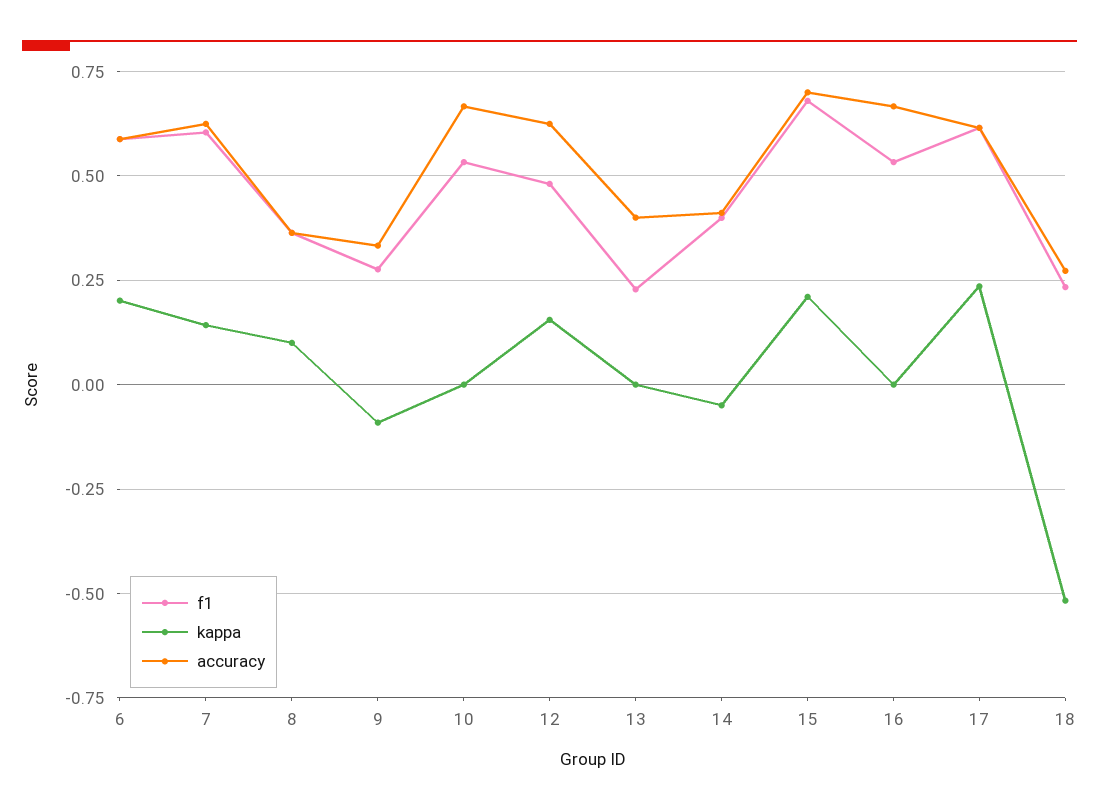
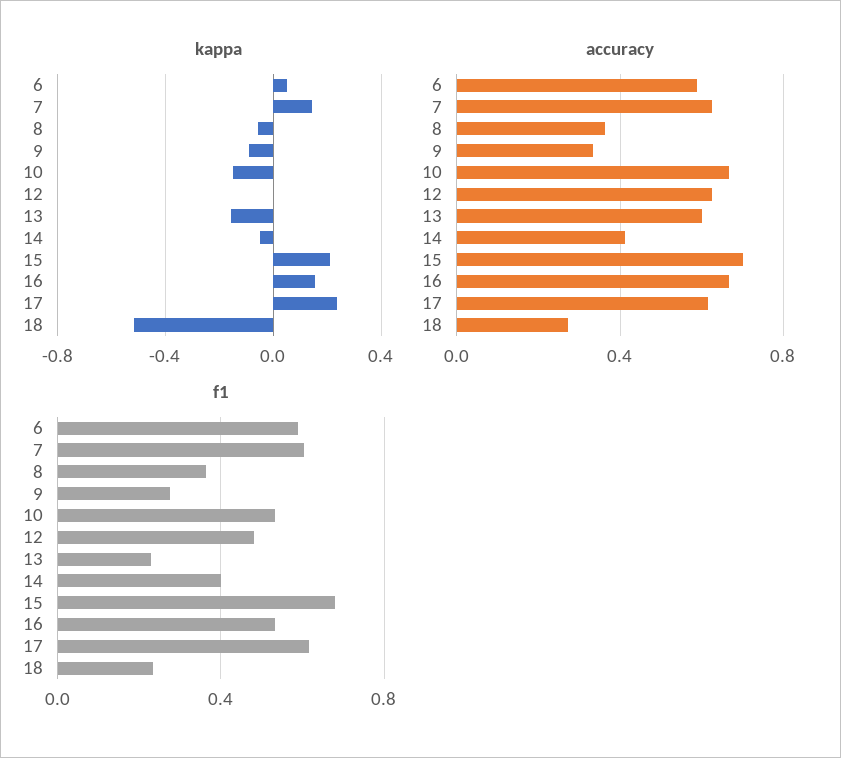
  {
    "f1": {
      "6": 0.6,
      "7": 0.6,
      "8": 0.375,
      "9": 0.275,
      "10": 0.525,
      "12": 0.475,
      "13": 0.225,
      "14": 0.4,
      "15": 0.675,
      "16": 0.525,
      "17": 0.625,
      "18": 0.225
    },
    "kappa": {
-     "6": 0.2,
+     "6": 0.05,
      "7": 0.15,
-     "8": 0.1,
+     "8": -0.05,
      "9": -0.1,
-     "10": 0,
+     "10": -0.15,
-     "12": 0.15,
+     "12": 0,
-     "13": 0,
+     "13": -0.15,
      "14": -0.05,
      "15": 0.2,
-     "16": 0,
+     "16": 0.15,
      "17": 0.225,
      "18": -0.525
    },
    "accuracy": {
      "6": 0.6,
      "7": 0.625,
      "8": 0.375,
      "9": 0.325,
      "10": 0.675,
      "12": 0.625,
-     "13": 0.4,
+     "13": 0.6,
      "14": 0.4,
      "15": 0.7,
      "16": 0.675,
      "17": 0.625,
      "18": 0.275
    }
  }

